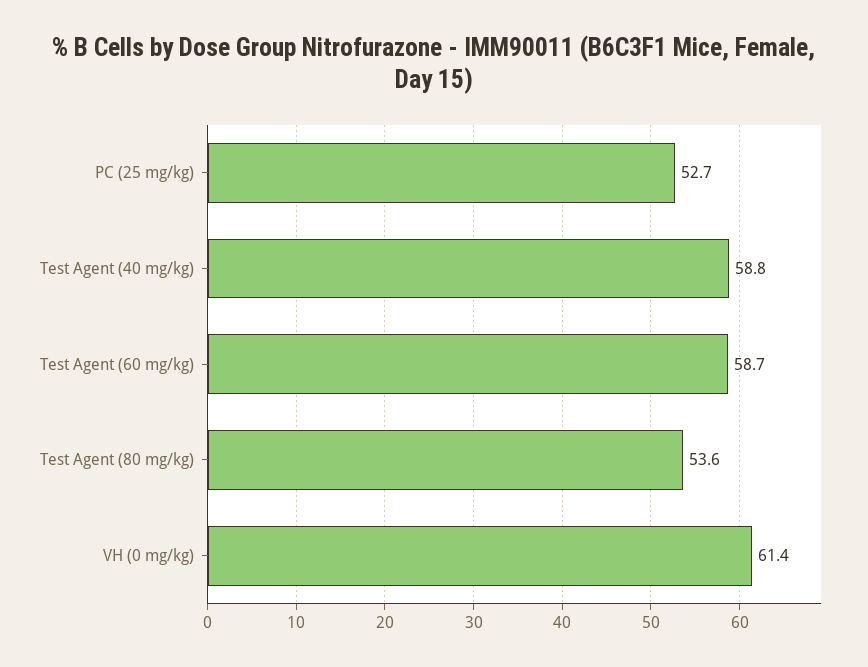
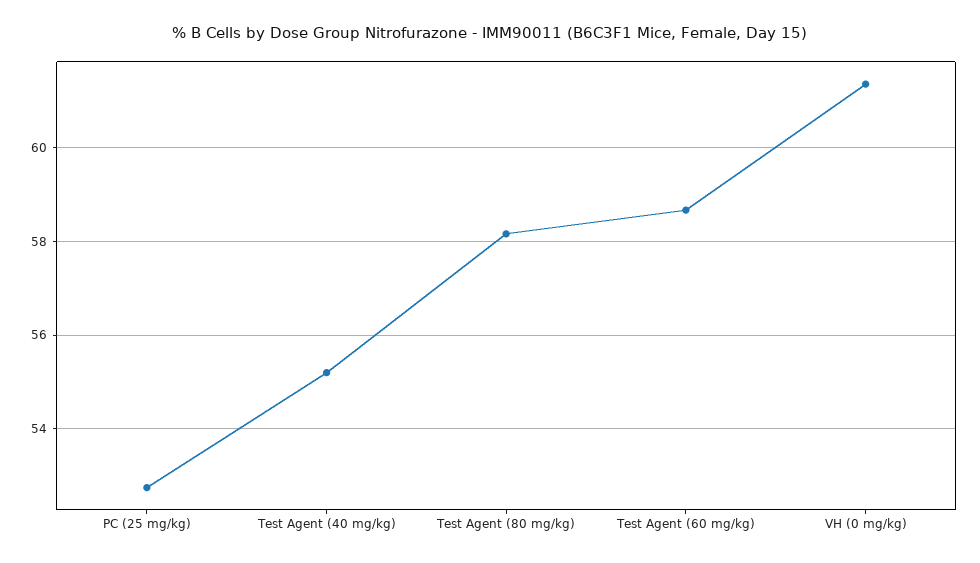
  {
    "PC (25 mg/kg)": 52.7,
-   "Test Agent (40 mg/kg)": 58.8,
+   "Test Agent (40 mg/kg)": 55.2,
    "Test Agent (60 mg/kg)": 58.7,
-   "Test Agent (80 mg/kg)": 53.6,
+   "Test Agent (80 mg/kg)": 58.2,
    "VH (0 mg/kg)": 61.4
  }

